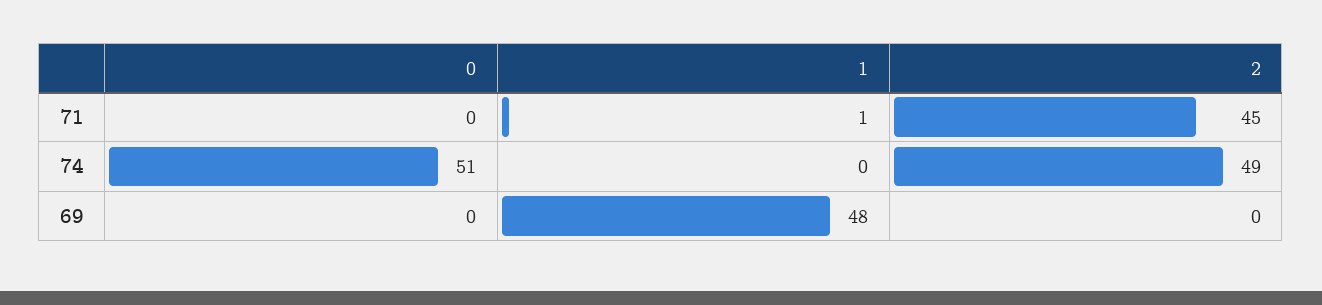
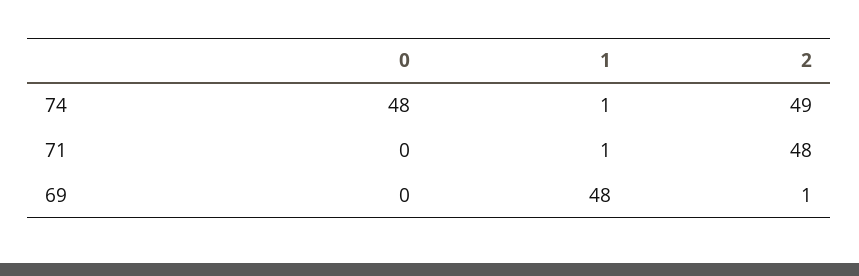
  {
    "0": {
      "71": 0,
-     "74": 51,
+     "74": 48,
      "69": 0
    },
    "1": {
      "71": 1,
-     "74": 0,
+     "74": 1,
      "69": 48
    },
    "2": {
-     "71": 45,
+     "71": 48,
      "74": 49,
-     "69": 0
+     "69": 1
    }
  }

